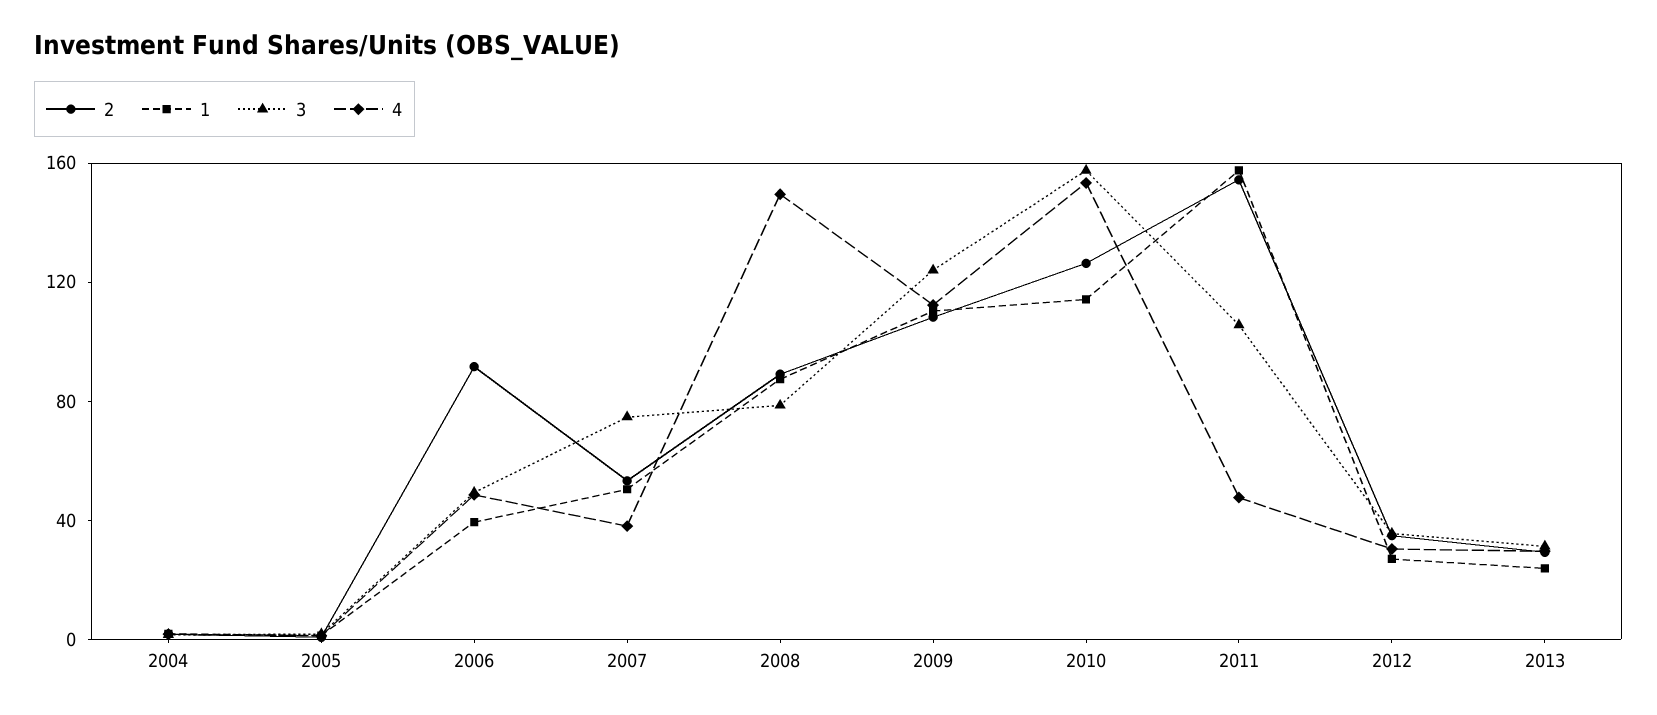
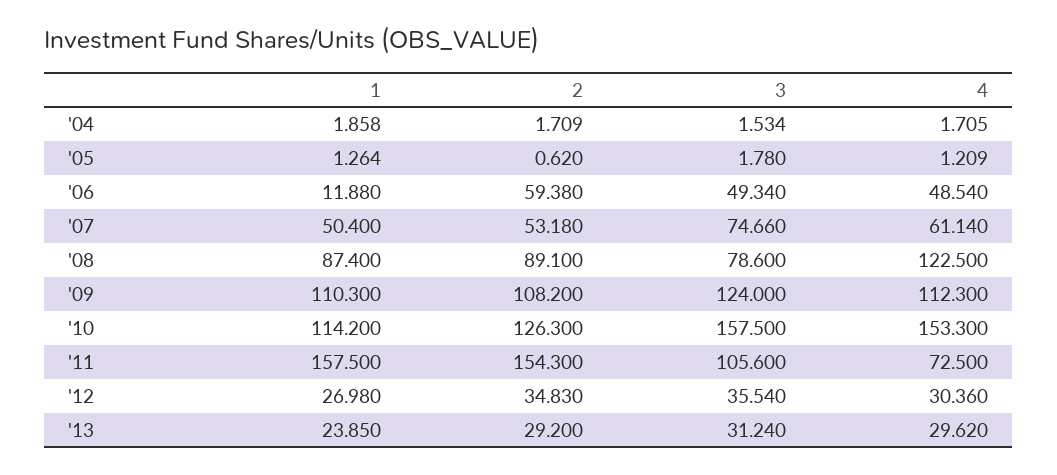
  {
    "2": {
      "2004": 1.709,
      "2005": 0.62,
-     "2006": 90,
+     "2006": 59.38,
      "2007": 53.18,
      "2008": 89.1,
      "2009": 108.2,
      "2010": 126.3,
      "2011": 154.3,
      "2012": 34.83,
      "2013": 29.2
    },
    "1": {
      "2004": 1.858,
      "2005": 1.264,
-     "2006": 40,
+     "2006": 11.88,
      "2007": 50.4,
      "2008": 87.4,
      "2009": 110.3,
      "2010": 114.2,
      "2011": 157.5,
      "2012": 26.98,
      "2013": 23.85
    },
    "3": {
      "2004": 1.534,
      "2005": 1.78,
      "2006": 49.34,
      "2007": 74.66,
      "2008": 78.6,
      "2009": 124,
      "2010": 157.5,
      "2011": 105.6,
      "2012": 35.54,
      "2013": 31.24
    },
    "4": {
      "2004": 1.705,
      "2005": 1.209,
      "2006": 48.54,
-     "2007": 40,
+     "2007": 61.14,
-     "2008": 150,
+     "2008": 122.5,
      "2009": 112.3,
      "2010": 153.3,
-     "2011": 50,
+     "2011": 72.5,
      "2012": 30.36,
      "2013": 29.62
    }
  }

